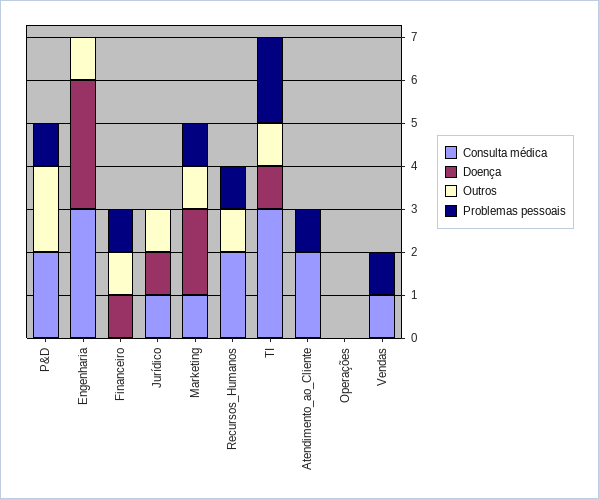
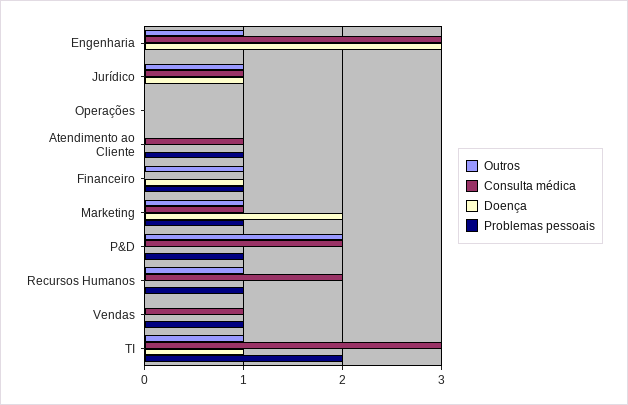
  {
    "Consulta médica": {
      "P&D": 2,
      "Engenharia": 3,
      "Financeiro": 0,
      "Jurídico": 1,
      "Marketing": 1,
      "Recursos_Humanos": 2,
      "TI": 3,
-     "Atendimento_ao_Cliente": 2,
+     "Atendimento_ao_Cliente": 1,
      "Operações": 0,
      "Vendas": 1
    },
    "Doença": {
      "P&D": 0,
      "Engenharia": 3,
      "Financeiro": 1,
      "Jurídico": 1,
      "Marketing": 2,
      "Recursos_Humanos": 0,
      "TI": 1,
      "Atendimento_ao_Cliente": 0,
      "Operações": 0,
      "Vendas": 0
    },
    "Outros": {
      "P&D": 2,
      "Engenharia": 1,
      "Financeiro": 1,
      "Jurídico": 1,
      "Marketing": 1,
      "Recursos_Humanos": 1,
      "TI": 1,
      "Atendimento_ao_Cliente": 0,
      "Operações": 0,
      "Vendas": 0
    },
    "Problemas pessoais": {
      "P&D": 1,
      "Engenharia": 0,
      "Financeiro": 1,
      "Jurídico": 0,
      "Marketing": 1,
      "Recursos_Humanos": 1,
      "TI": 2,
      "Atendimento_ao_Cliente": 1,
      "Operações": 0,
      "Vendas": 1
    }
  }

